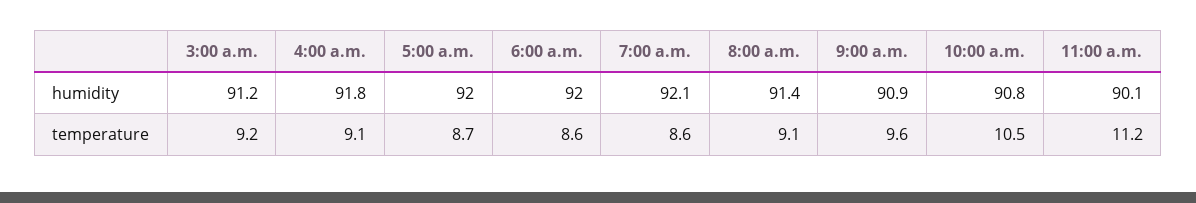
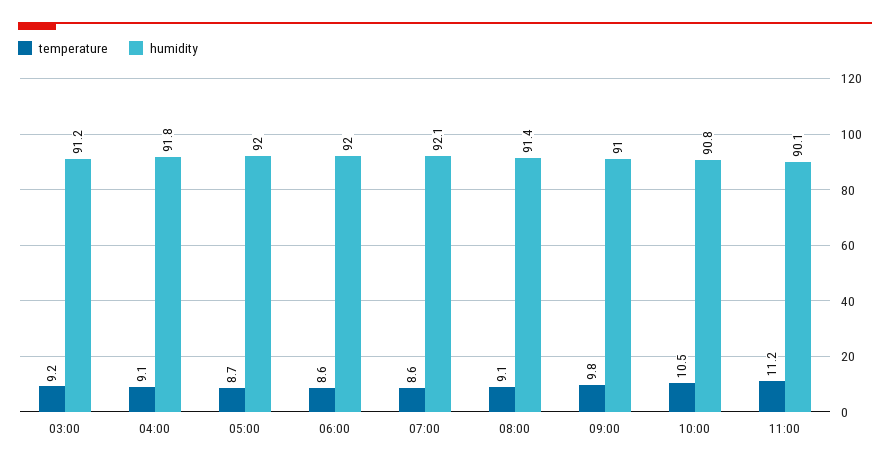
  {
    "humidity": {
      "3:00 a.m.": 91.2,
      "4:00 a.m.": 91.8,
      "5:00 a.m.": 92,
      "6:00 a.m.": 92,
      "7:00 a.m.": 92.1,
      "8:00 a.m.": 91.4,
-     "9:00 a.m.": 90.9,
+     "9:00 a.m.": 91,
      "10:00 a.m.": 90.8,
      "11:00 a.m.": 90.1
    },
    "temperature": {
      "3:00 a.m.": 9.2,
      "4:00 a.m.": 9.1,
      "5:00 a.m.": 8.7,
      "6:00 a.m.": 8.6,
      "7:00 a.m.": 8.6,
      "8:00 a.m.": 9.1,
-     "9:00 a.m.": 9.6,
+     "9:00 a.m.": 9.8,
      "10:00 a.m.": 10.5,
      "11:00 a.m.": 11.2
    }
  }

